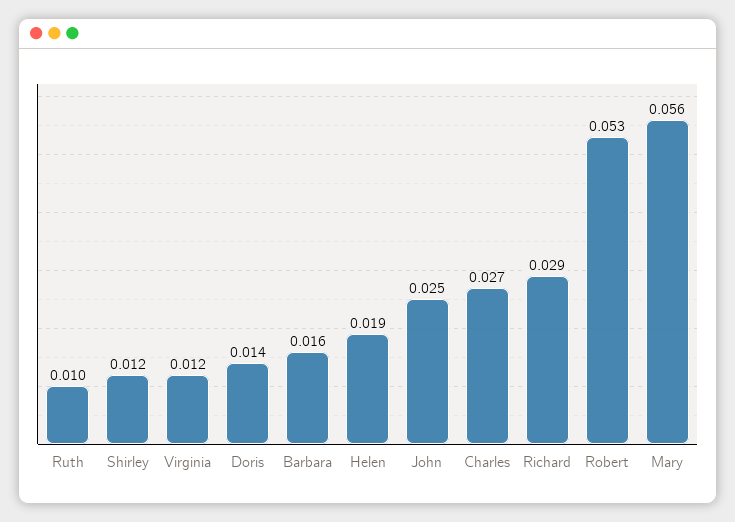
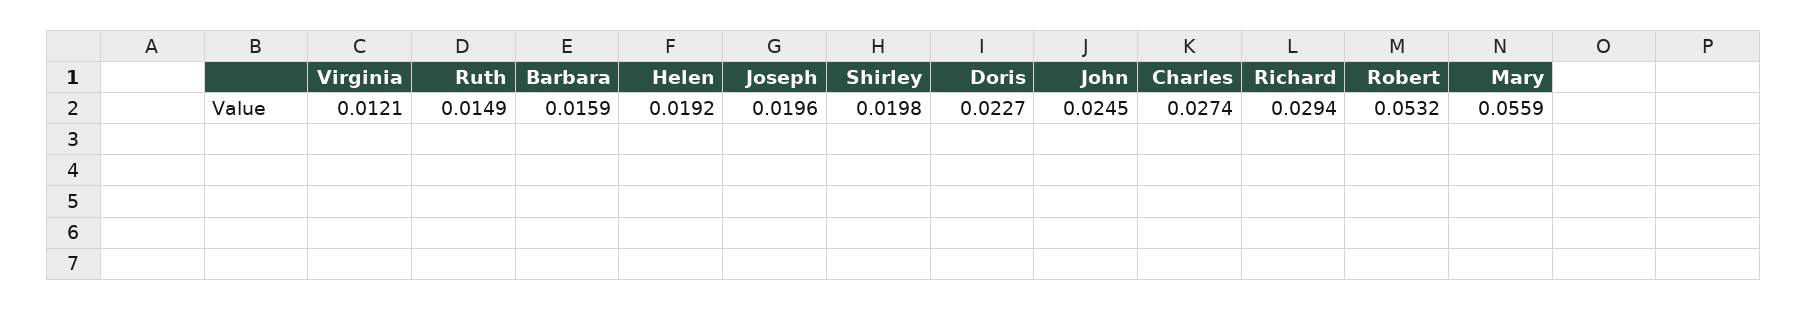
  {
-   "Ruth": 0.01,
+   "Ruth": 0.0149,
-   "Shirley": 0.012,
+   "Shirley": 0.0198,
    "Virginia": 0.0121,
-   "Doris": 0.014,
+   "Doris": 0.0227,
    "Barbara": 0.0159,
    "Helen": 0.0192,
    "John": 0.0245,
    "Charles": 0.0274,
    "Richard": 0.0294,
    "Robert": 0.0532,
-   "Mary": 0.0559
+   "Mary": 0.0559,
+   "Joseph": 0.0196
  }

